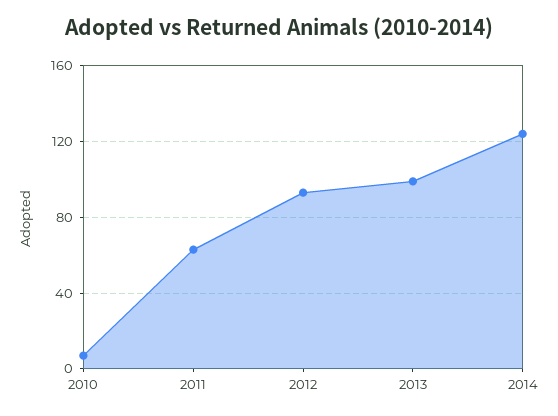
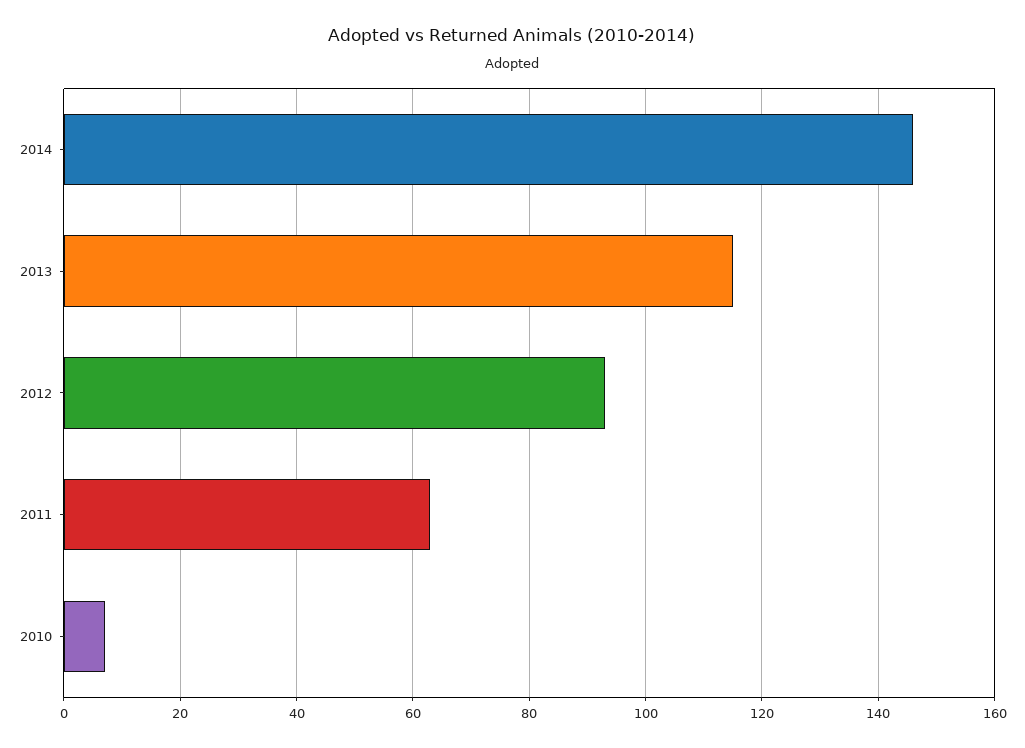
  {
    "2010": 5,
    "2011": 65,
    "2012": 95,
-   "2013": 100,
+   "2013": 115,
-   "2014": 125
+   "2014": 145
  }

